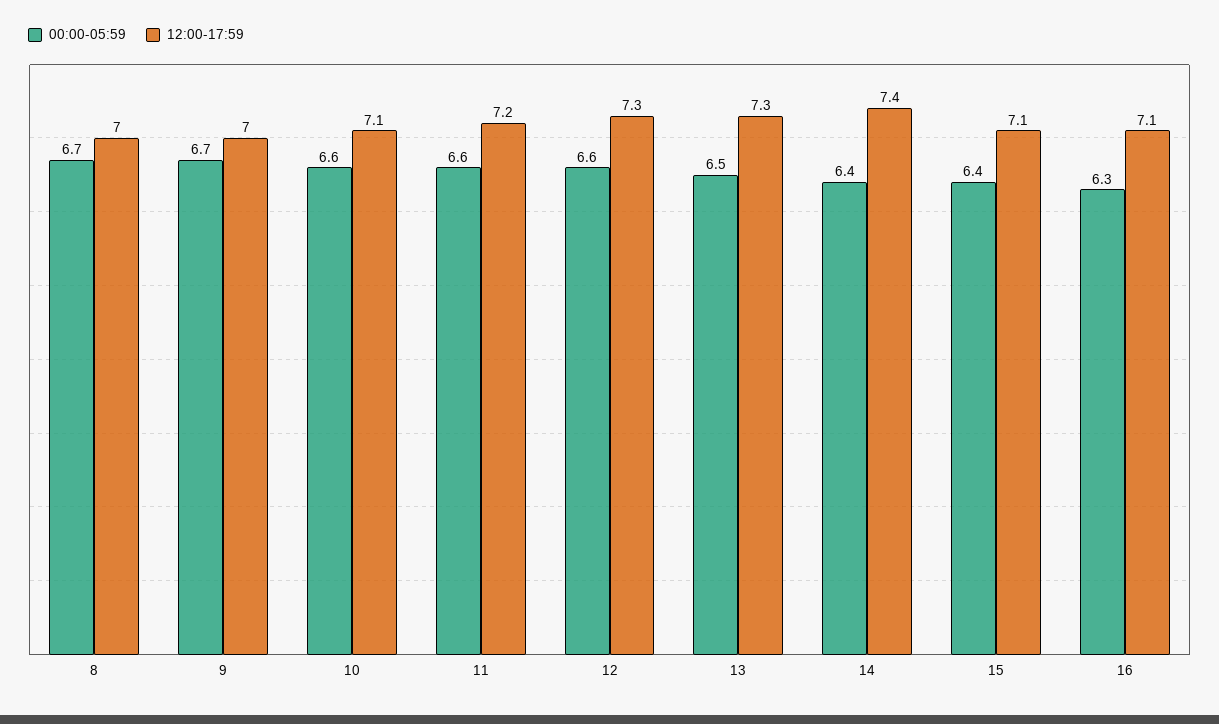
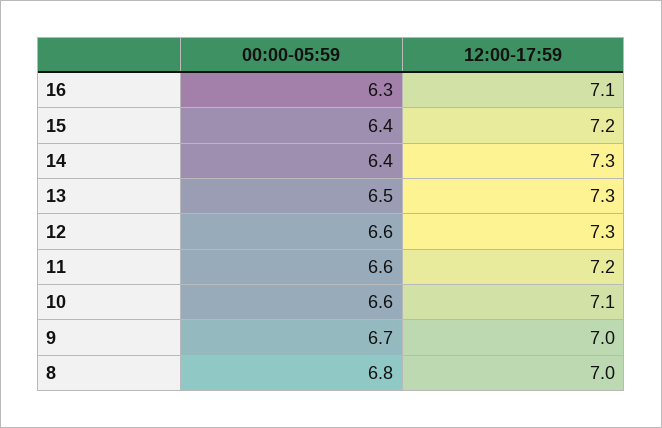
  {
    "00:00-05:59": {
-     "8": 6.7,
+     "8": 6.8,
      "9": 6.7,
      "10": 6.6,
      "11": 6.6,
      "12": 6.6,
      "13": 6.5,
      "14": 6.4,
      "15": 6.4,
      "16": 6.3
    },
    "12:00-17:59": {
      "8": 7,
      "9": 7,
      "10": 7.1,
      "11": 7.2,
      "12": 7.3,
      "13": 7.3,
-     "14": 7.4,
+     "14": 7.3,
-     "15": 7.1,
+     "15": 7.2,
      "16": 7.1
    }
  }

